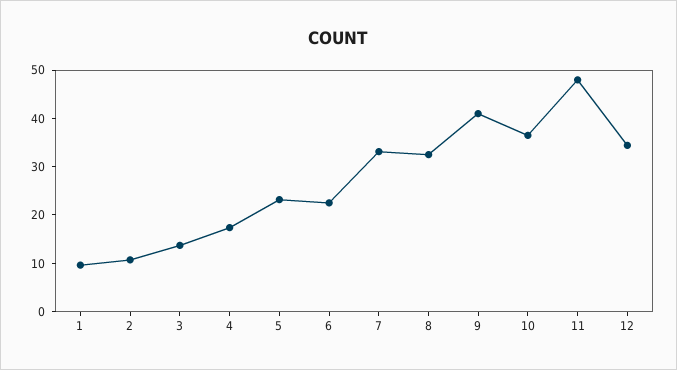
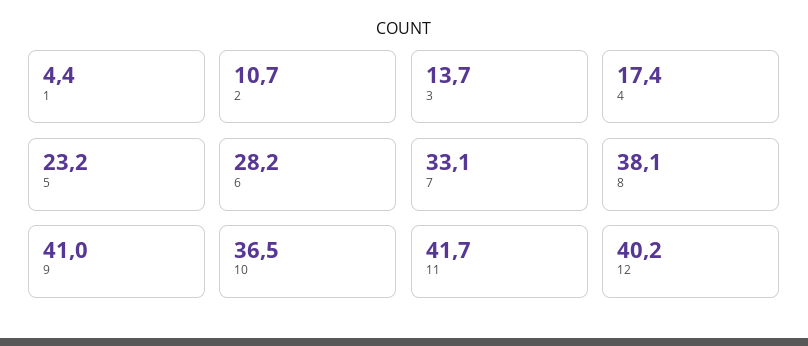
  {
-   "1": 10,
+   "1": 4.4,
    "2": 10.7,
    "3": 13.7,
    "4": 17.4,
    "5": 23.2,
-   "6": 22,
+   "6": 28.2,
    "7": 33.1,
-   "8": 32,
+   "8": 38.1,
    "9": 41,
    "10": 36.5,
-   "11": 48,
+   "11": 41.7,
-   "12": 34
+   "12": 40.2
  }

